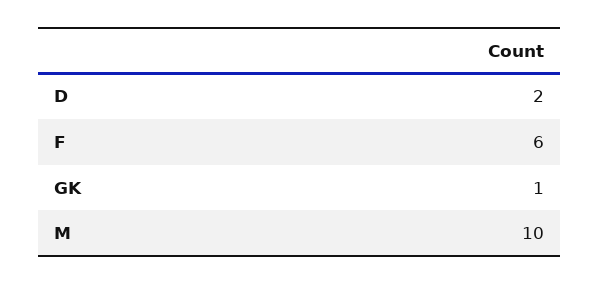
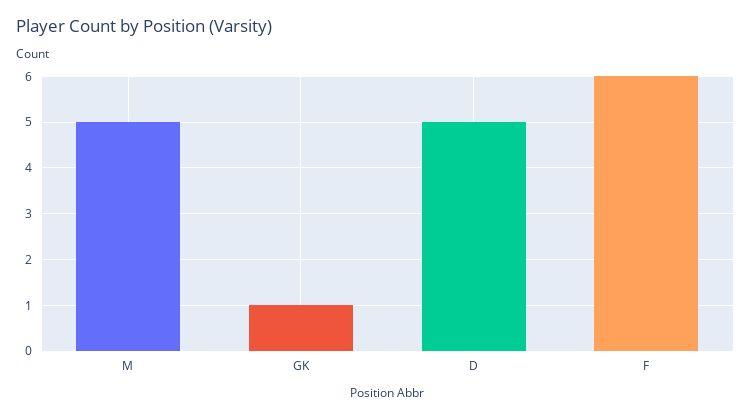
  {
-   "D": 2,
+   "D": 5,
    "F": 6,
    "GK": 1,
-   "M": 10
+   "M": 5
  }

